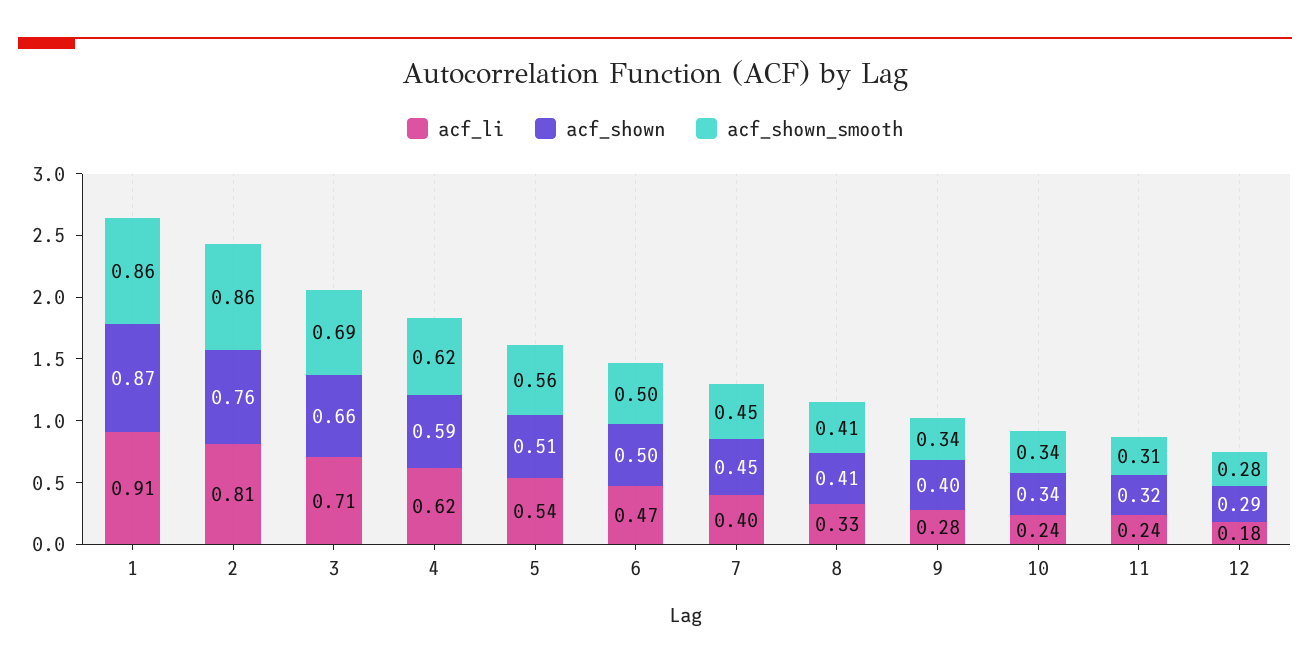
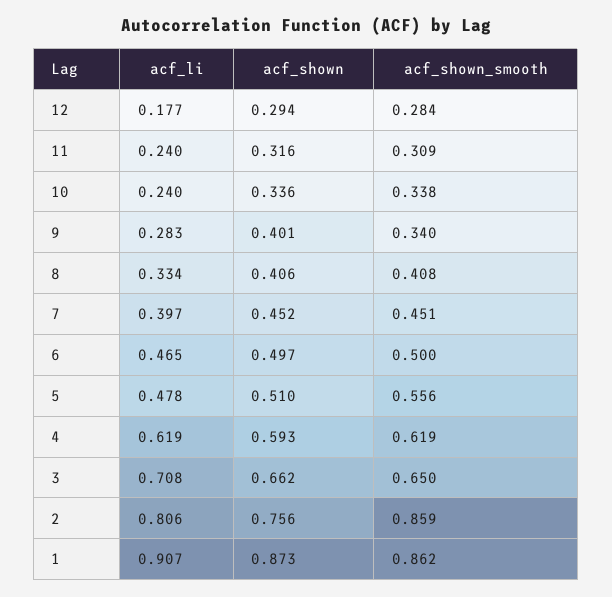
  {
    "acf_li": {
      "1": 0.907,
      "2": 0.806,
      "3": 0.708,
      "4": 0.619,
-     "5": 0.54,
+     "5": 0.478,
      "6": 0.465,
      "7": 0.397,
      "8": 0.334,
      "9": 0.283,
      "10": 0.24,
      "11": 0.24,
      "12": 0.177
    },
    "acf_shown": {
      "1": 0.873,
      "2": 0.756,
      "3": 0.662,
      "4": 0.593,
      "5": 0.51,
      "6": 0.497,
      "7": 0.452,
      "8": 0.406,
      "9": 0.401,
      "10": 0.336,
      "11": 0.316,
      "12": 0.294
    },
    "acf_shown_smooth": {
      "1": 0.862,
      "2": 0.859,
-     "3": 0.69,
+     "3": 0.65,
      "4": 0.619,
      "5": 0.556,
      "6": 0.5,
      "7": 0.451,
      "8": 0.408,
      "9": 0.34,
      "10": 0.338,
      "11": 0.309,
      "12": 0.284
    }
  }

